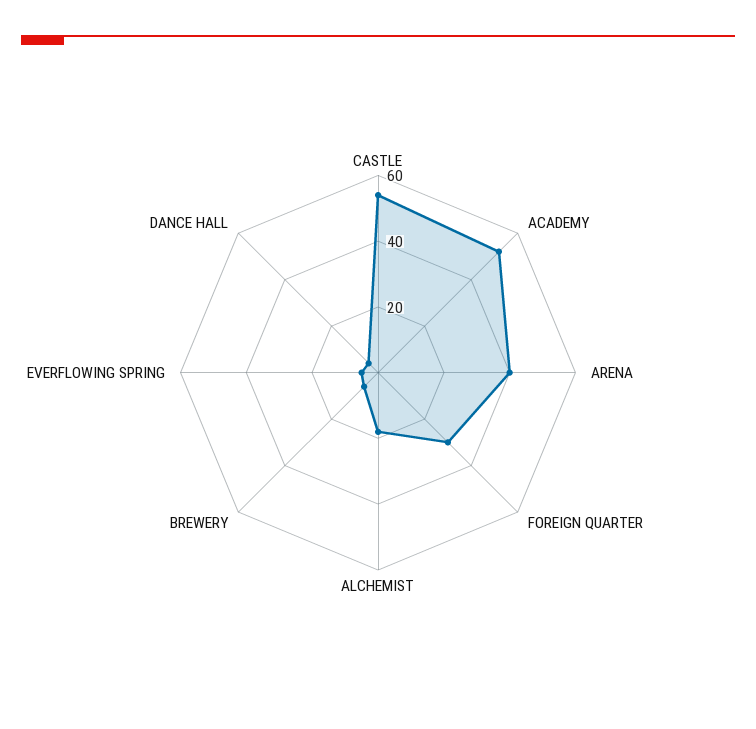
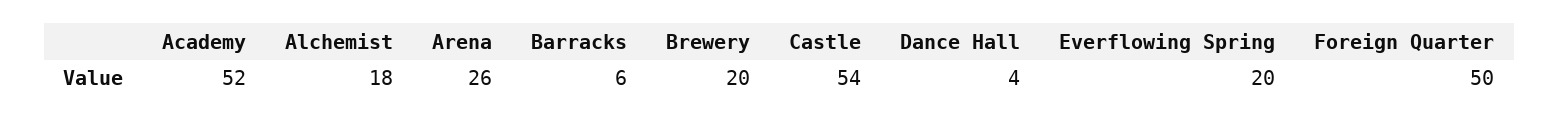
  {
    "CASTLE": 54,
    "ACADEMY": 52,
-   "ARENA": 40,
+   "ARENA": 26,
-   "FOREIGN QUARTER": 30,
+   "FOREIGN QUARTER": 50,
    "ALCHEMIST": 18,
-   "BREWERY": 5,
+   "BREWERY": 20,
-   "EVERFLOWING SPRING": 5,
+   "EVERFLOWING SPRING": 20,
-   "DANCE HALL": 4
+   "DANCE HALL": 4,
+   "Barracks": 6
  }

